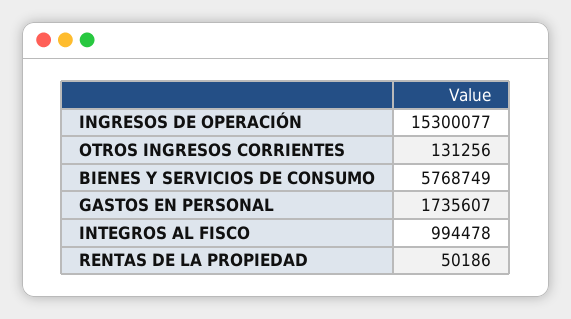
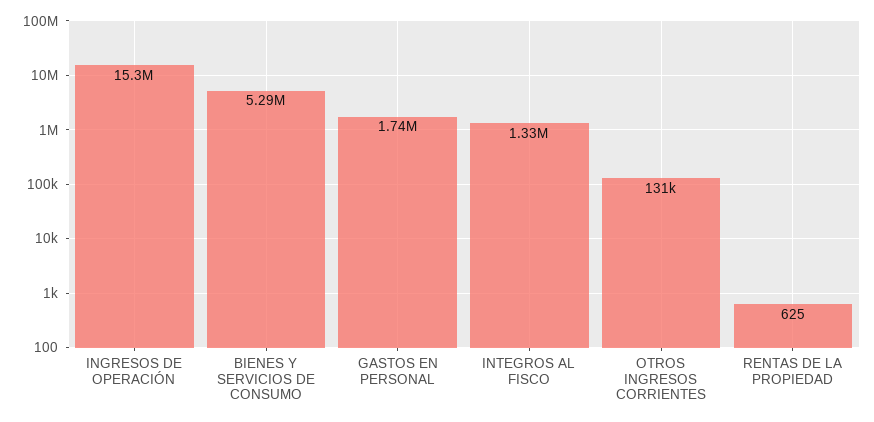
  {
    "INGRESOS DE OPERACIÓN": 15300077,
    "OTROS INGRESOS CORRIENTES": 131256,
-   "BIENES Y SERVICIOS DE CONSUMO": 5768749,
+   "BIENES Y SERVICIOS DE CONSUMO": 5290000,
    "GASTOS EN PERSONAL": 1735607,
-   "INTEGROS AL FISCO": 994478,
+   "INTEGROS AL FISCO": 1330000,
-   "RENTAS DE LA PROPIEDAD": 50186
+   "RENTAS DE LA PROPIEDAD": 625
  }

